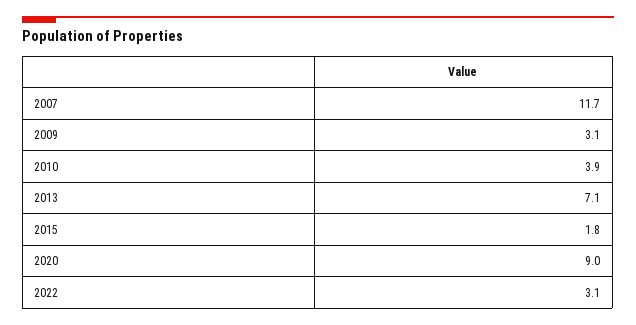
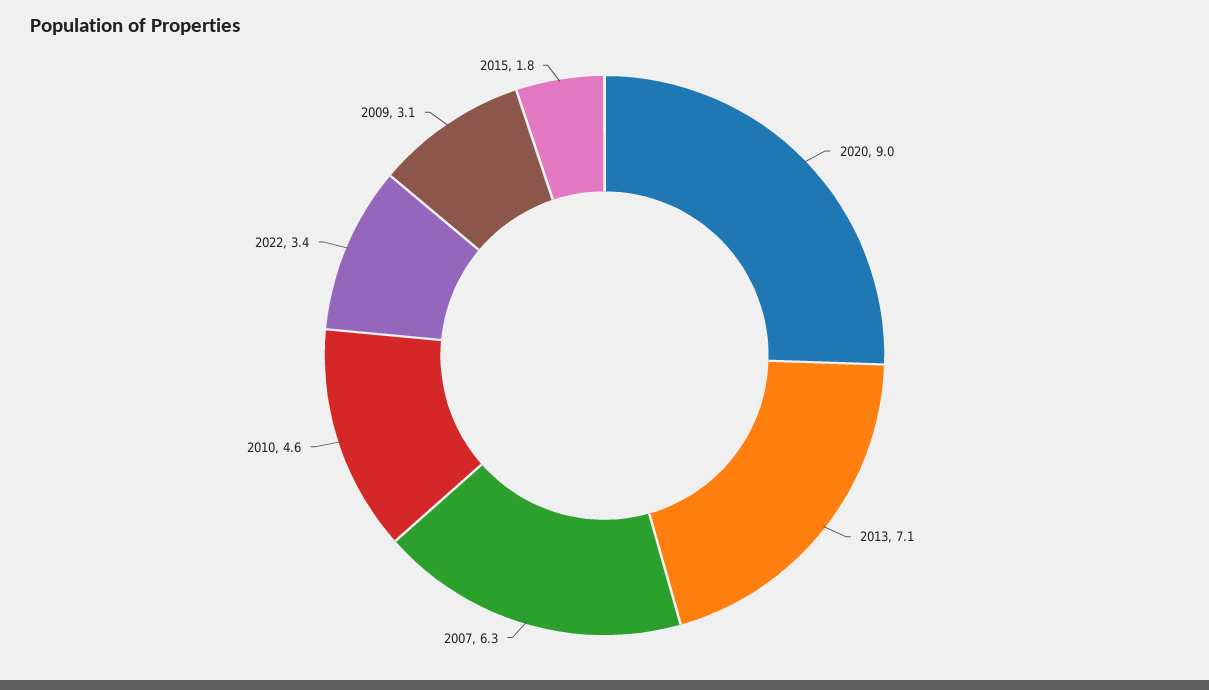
  {
-   "2007": 11.7,
+   "2007": 6.3,
    "2009": 3.1,
-   "2010": 3.9,
+   "2010": 4.6,
    "2013": 7.1,
    "2015": 1.8,
    "2020": 9,
-   "2022": 3.1
+   "2022": 3.4
  }

